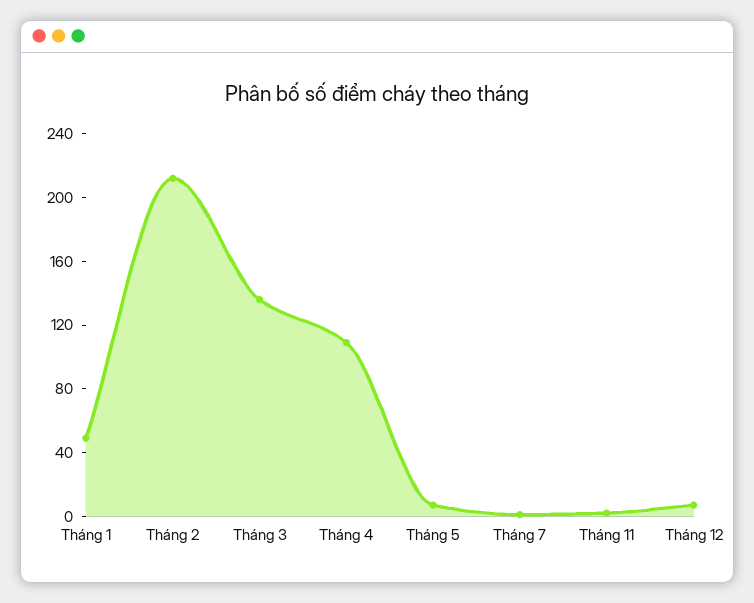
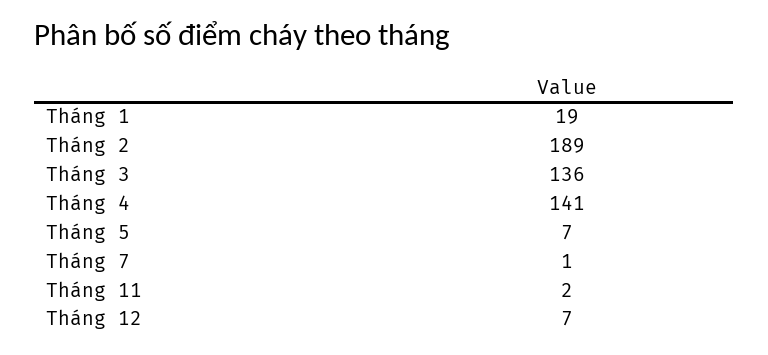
  {
-   "Tháng 1": 50,
+   "Tháng 1": 19,
-   "Tháng 2": 210,
+   "Tháng 2": 189,
    "Tháng 3": 136,
-   "Tháng 4": 110,
+   "Tháng 4": 141,
    "Tháng 5": 7,
    "Tháng 7": 1,
    "Tháng 11": 2,
    "Tháng 12": 7
  }

